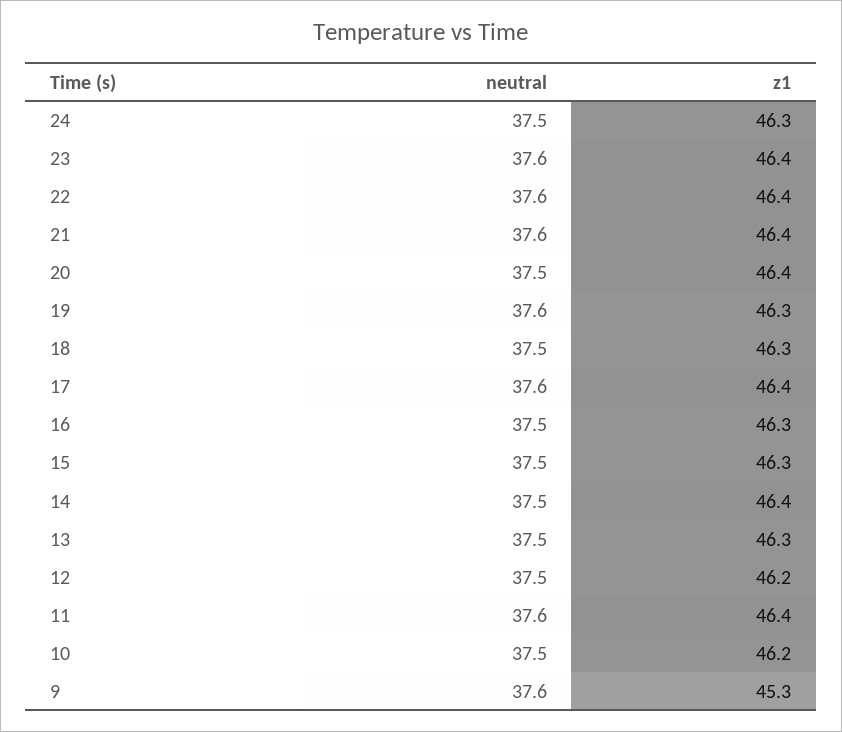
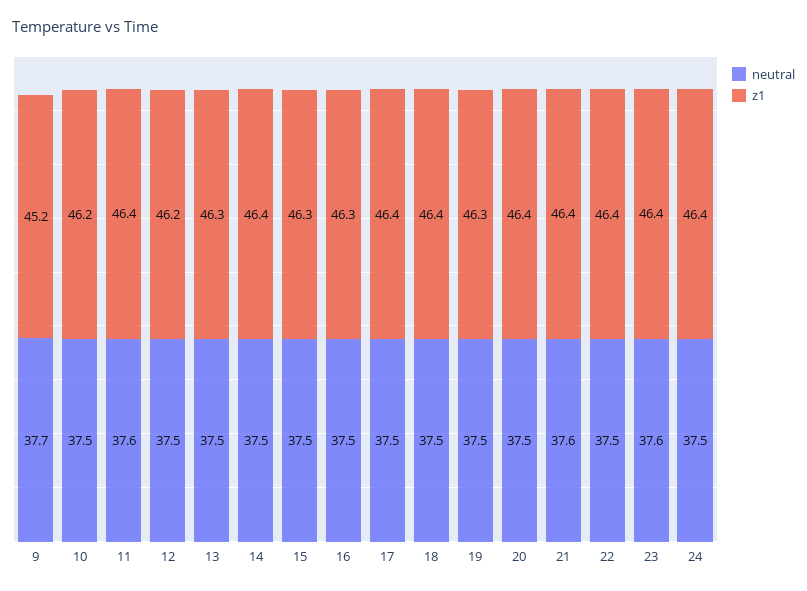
  {
    "neutral": {
      "24": 37.5,
      "23": 37.6,
-     "22": 37.6,
+     "22": 37.5,
      "21": 37.6,
      "20": 37.5,
-     "19": 37.6,
+     "19": 37.5,
      "18": 37.5,
-     "17": 37.6,
+     "17": 37.5,
      "16": 37.5,
      "15": 37.5,
      "14": 37.5,
      "13": 37.5,
      "12": 37.5,
      "11": 37.6,
      "10": 37.5,
-     "9": 37.6
+     "9": 37.7
    },
    "z1": {
-     "24": 46.3,
+     "24": 46.4,
      "23": 46.4,
      "22": 46.4,
      "21": 46.4,
      "20": 46.4,
      "19": 46.3,
-     "18": 46.3,
+     "18": 46.4,
      "17": 46.4,
      "16": 46.3,
      "15": 46.3,
      "14": 46.4,
      "13": 46.3,
      "12": 46.2,
      "11": 46.4,
      "10": 46.2,
-     "9": 45.3
+     "9": 45.2
    }
  }

